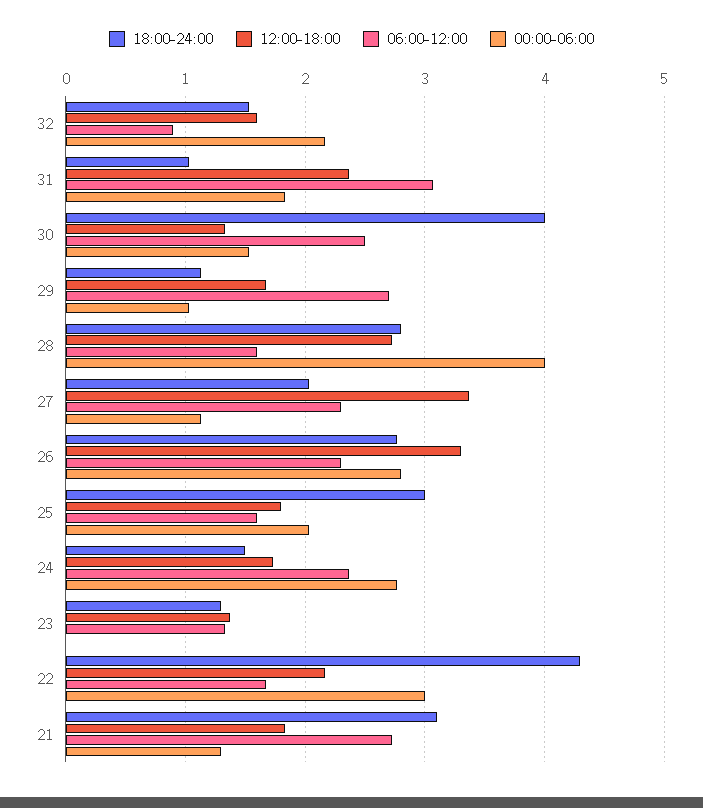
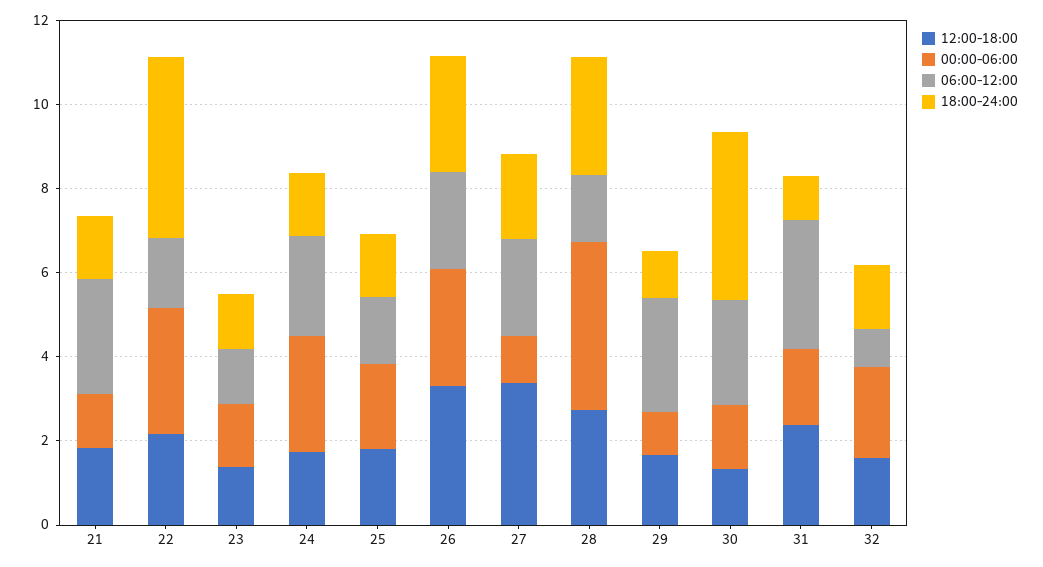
  {
    "18:00-24:00": {
      "32": 1.5,
      "31": 1,
      "30": 4,
      "29": 1.1,
      "28": 2.8,
      "27": 2,
      "26": 2.8,
-     "25": 3,
+     "25": 1.5,
      "24": 1.5,
      "23": 1.3,
      "22": 4.3,
-     "21": 3.1
+     "21": 1.5
    },
    "12:00-18:00": {
      "32": 1.6,
      "31": 2.4,
      "30": 1.3,
      "29": 1.7,
      "28": 2.7,
      "27": 3.4,
      "26": 3.3,
      "25": 1.8,
      "24": 1.7,
      "23": 1.4,
      "22": 2.2,
      "21": 1.8
    },
    "06:00-12:00": {
      "32": 0.9,
      "31": 3.1,
      "30": 2.5,
      "29": 2.7,
      "28": 1.6,
      "27": 2.3,
      "26": 2.3,
      "25": 1.6,
      "24": 2.4,
      "23": 1.3,
      "22": 1.7,
      "21": 2.7
    },
    "00:00-06:00": {
      "32": 2.2,
      "31": 1.8,
      "30": 1.5,
      "29": 1,
      "28": 4,
      "27": 1.1,
      "26": 2.8,
      "25": 2,
      "24": 2.8,
-     "23": 0,
+     "23": 1.5,
      "22": 3,
      "21": 1.3
    }
  }

